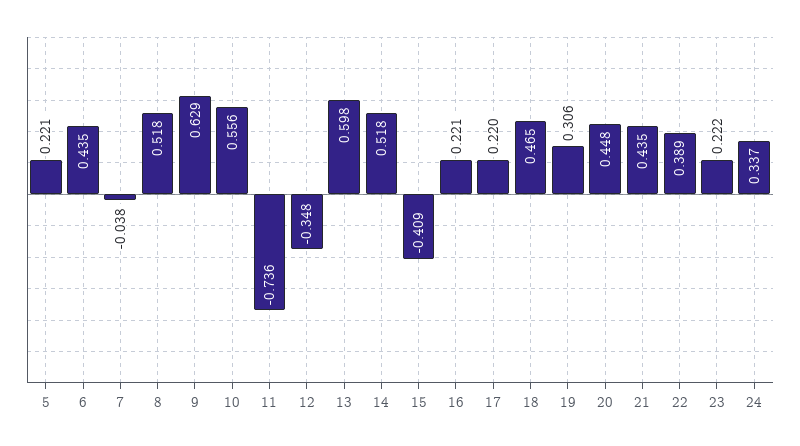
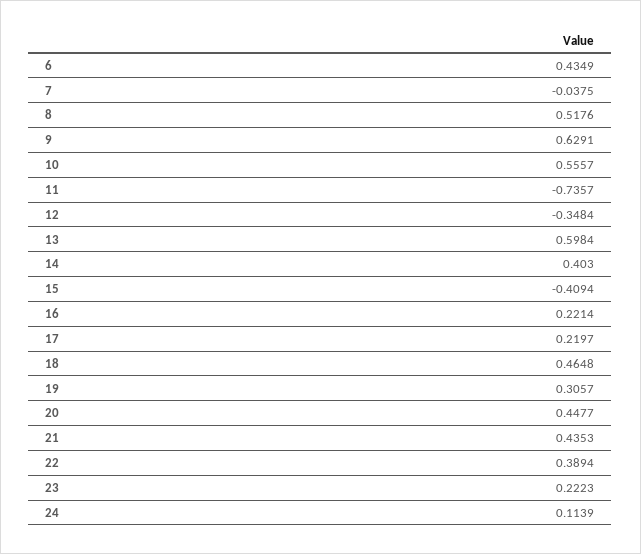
  {
-   "5": 0.221,
    "6": 0.4349,
    "7": -0.0375,
    "8": 0.5176,
    "9": 0.6291,
    "10": 0.5557,
    "11": -0.7357,
    "12": -0.3484,
    "13": 0.5984,
-   "14": 0.518,
+   "14": 0.403,
    "15": -0.4094,
    "16": 0.2214,
    "17": 0.2197,
    "18": 0.4648,
    "19": 0.3057,
    "20": 0.4477,
    "21": 0.4353,
    "22": 0.3894,
    "23": 0.2223,
-   "24": 0.337
+   "24": 0.1139
  }

